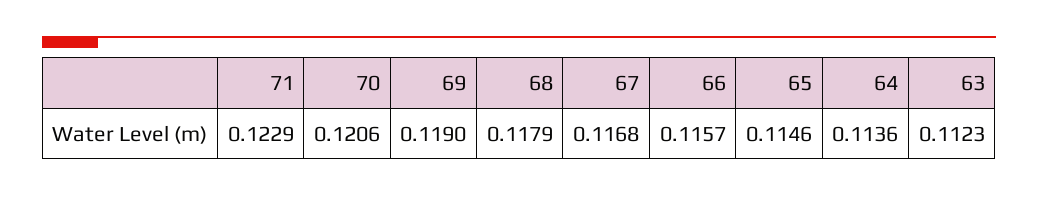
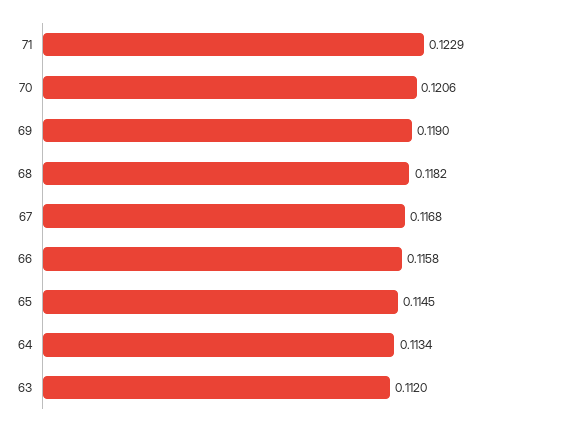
  {
    "71": 0.1229,
    "70": 0.1206,
    "69": 0.119,
-   "68": 0.1179,
+   "68": 0.1182,
    "67": 0.1168,
-   "66": 0.1157,
+   "66": 0.1158,
-   "65": 0.1146,
+   "65": 0.1145,
-   "64": 0.1136,
+   "64": 0.1134,
-   "63": 0.1123
+   "63": 0.112
  }

